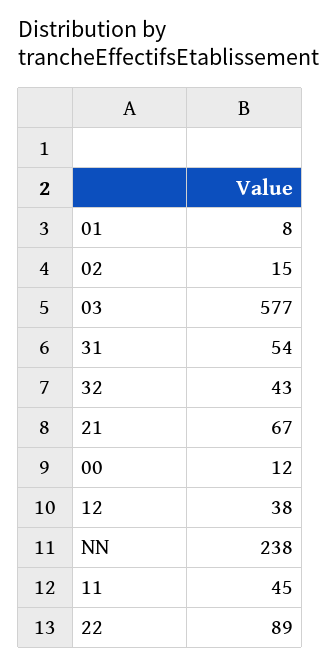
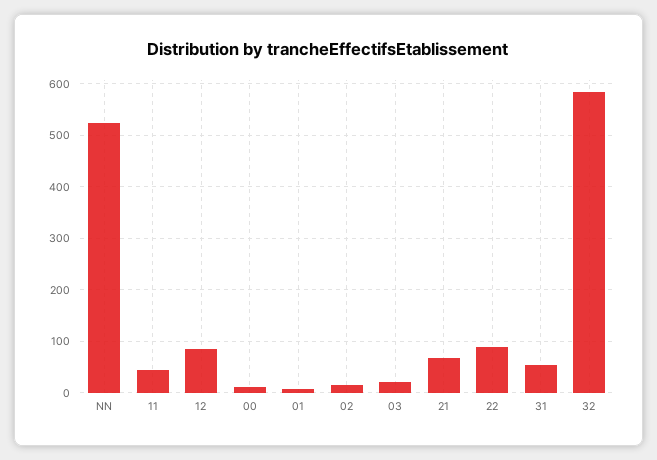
  {
    "01": 8,
    "02": 15,
-   "03": 577,
+   "03": 20,
    "31": 54,
-   "32": 43,
+   "32": 580,
    "21": 67,
    "00": 12,
-   "12": 38,
+   "12": 80,
-   "NN": 238,
+   "NN": 520,
    "11": 45,
    "22": 89
  }

